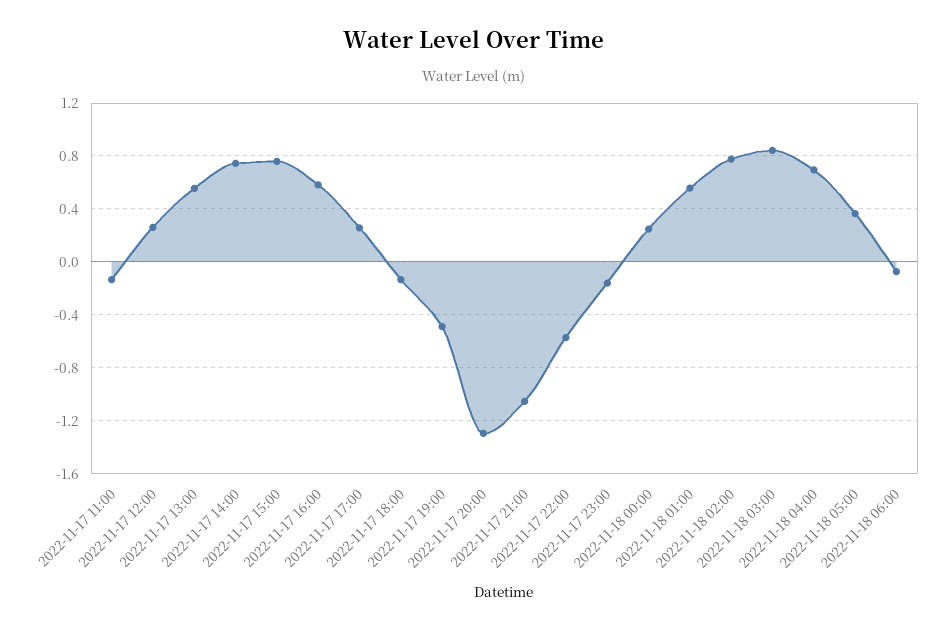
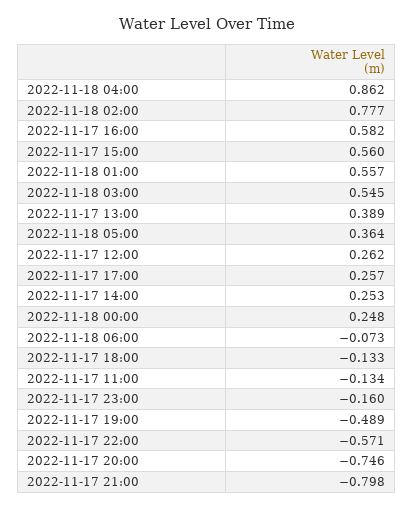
  {
    "2022-11-17 11:00": -0.134,
    "2022-11-17 12:00": 0.262,
-   "2022-11-17 13:00": 0.55,
+   "2022-11-17 13:00": 0.389,
-   "2022-11-17 14:00": 0.75,
+   "2022-11-17 14:00": 0.253,
-   "2022-11-17 15:00": 0.75,
+   "2022-11-17 15:00": 0.56,
    "2022-11-17 16:00": 0.582,
    "2022-11-17 17:00": 0.257,
    "2022-11-17 18:00": -0.133,
    "2022-11-17 19:00": -0.489,
-   "2022-11-17 20:00": -1.3,
+   "2022-11-17 20:00": -0.746,
-   "2022-11-17 21:00": -1.05,
+   "2022-11-17 21:00": -0.798,
    "2022-11-17 22:00": -0.571,
    "2022-11-17 23:00": -0.16,
    "2022-11-18 00:00": 0.248,
    "2022-11-18 01:00": 0.557,
    "2022-11-18 02:00": 0.777,
-   "2022-11-18 03:00": 0.85,
+   "2022-11-18 03:00": 0.545,
-   "2022-11-18 04:00": 0.7,
+   "2022-11-18 04:00": 0.862,
    "2022-11-18 05:00": 0.364,
    "2022-11-18 06:00": -0.073
  }

